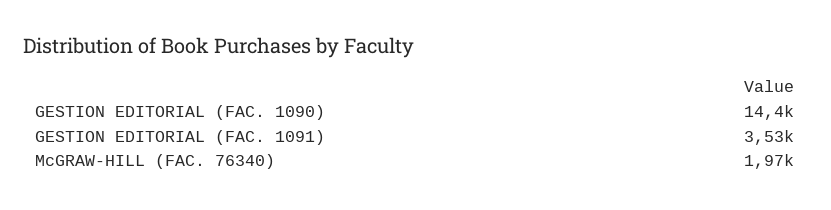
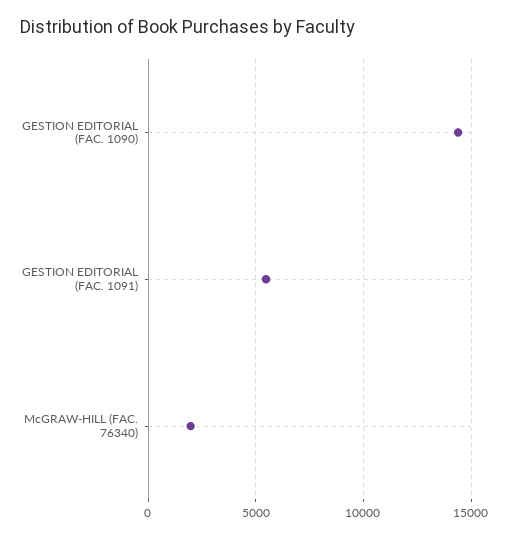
  {
    "GESTION EDITORIAL (FAC. 1090)": 14400,
-   "GESTION EDITORIAL (FAC. 1091)": 3530,
+   "GESTION EDITORIAL (FAC. 1091)": 5500,
    "McGRAW-HILL (FAC. 76340)": 1970
  }

